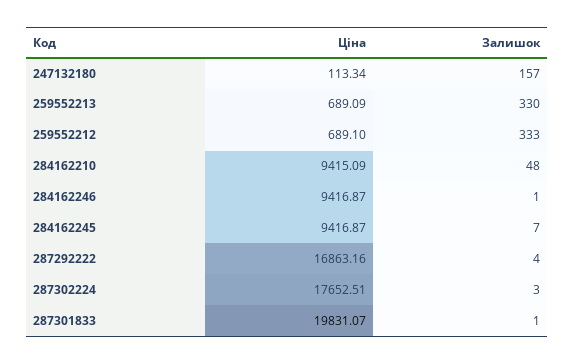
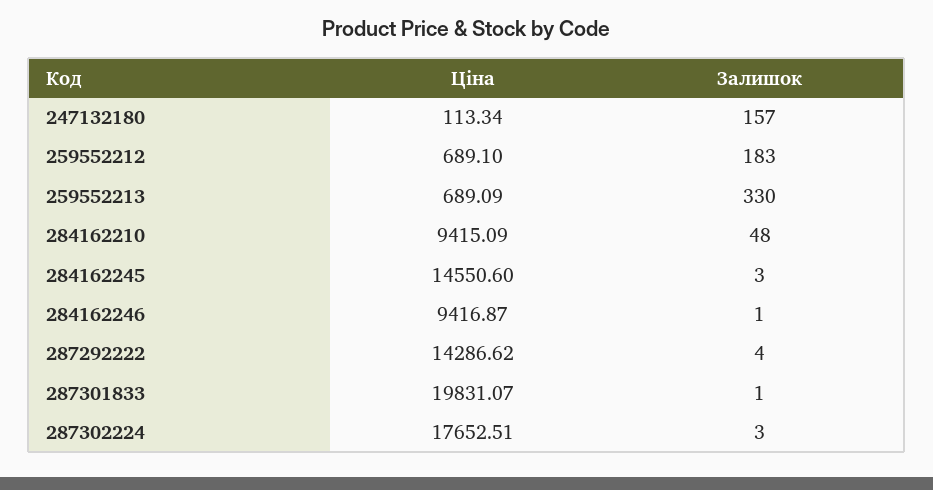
  {
    "Ціна": {
      "247132180": 113.34,
      "259552213": 689.09,
      "259552212": 689.1,
      "284162210": 9415.09,
      "284162246": 9416.87,
-     "284162245": 9416.87,
+     "284162245": 14550.6,
-     "287292222": 16863.16,
+     "287292222": 14286.62,
      "287302224": 17652.51,
      "287301833": 19831.07
    },
    "Залишок": {
      "247132180": 157,
      "259552213": 330,
-     "259552212": 333,
+     "259552212": 183,
      "284162210": 48,
      "284162246": 1,
-     "284162245": 7,
+     "284162245": 3,
      "287292222": 4,
      "287302224": 3,
      "287301833": 1
    }
  }

